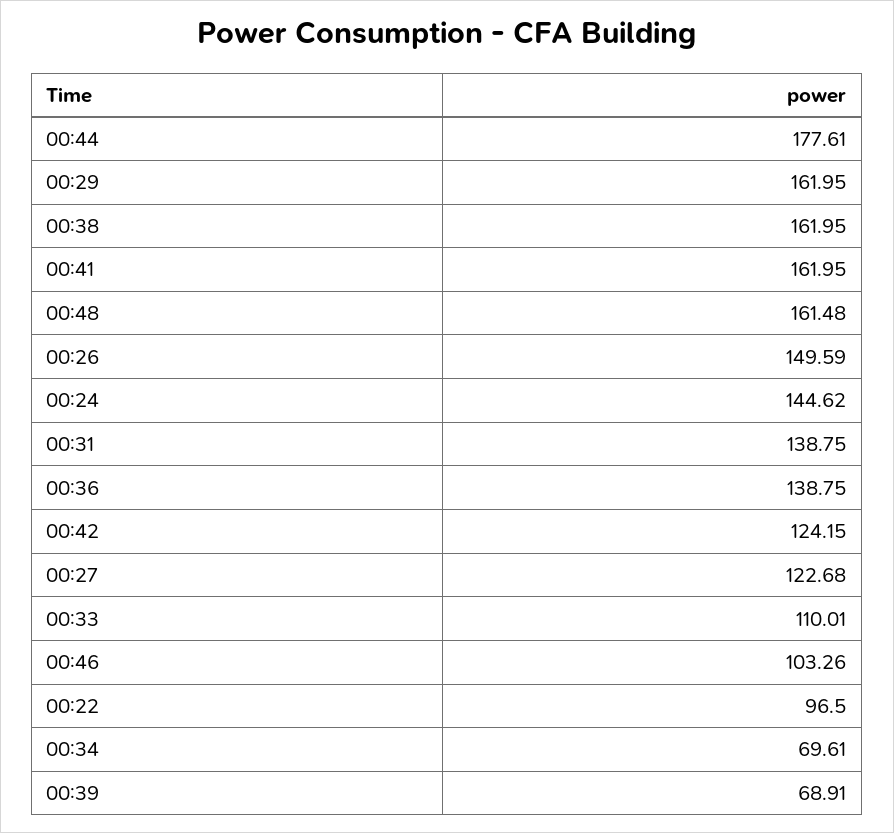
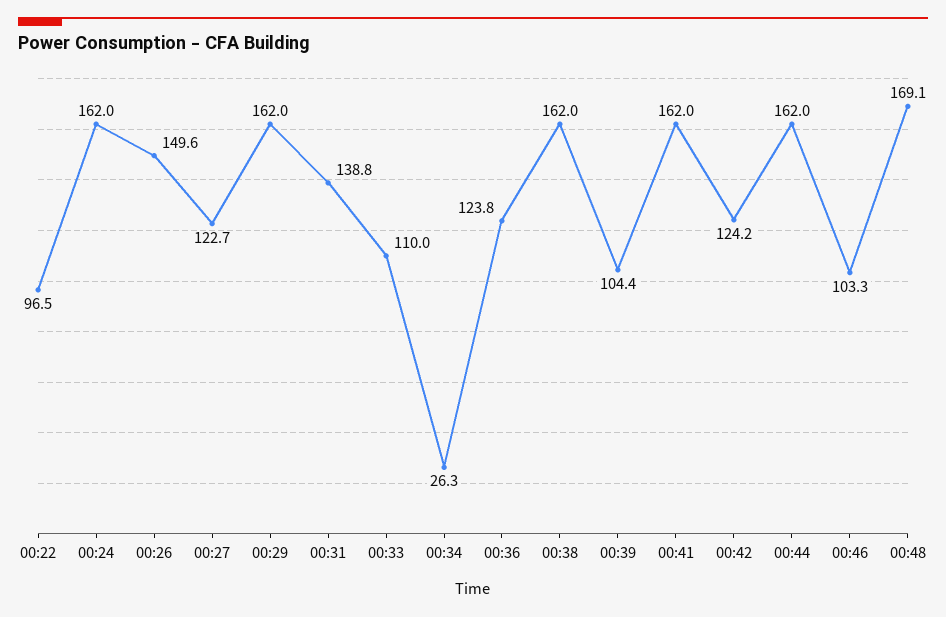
  {
-   "00:44": 177.61,
+   "00:44": 162,
    "00:29": 161.95,
    "00:38": 161.95,
    "00:41": 161.95,
-   "00:48": 161.48,
+   "00:48": 169.1,
    "00:26": 149.59,
-   "00:24": 144.62,
+   "00:24": 162,
    "00:31": 138.75,
-   "00:36": 138.75,
+   "00:36": 123.8,
    "00:42": 124.15,
    "00:27": 122.68,
    "00:33": 110.01,
    "00:46": 103.26,
    "00:22": 96.5,
-   "00:34": 69.61,
+   "00:34": 26.3,
-   "00:39": 68.91
+   "00:39": 104.4
  }

